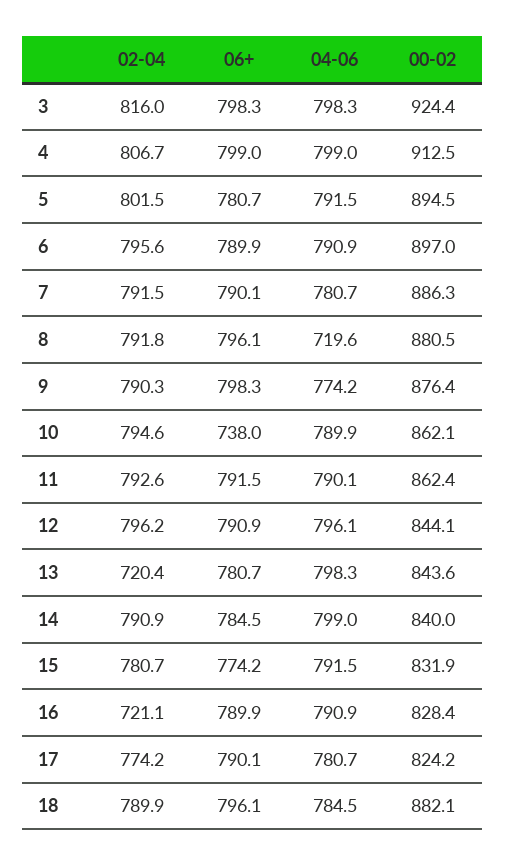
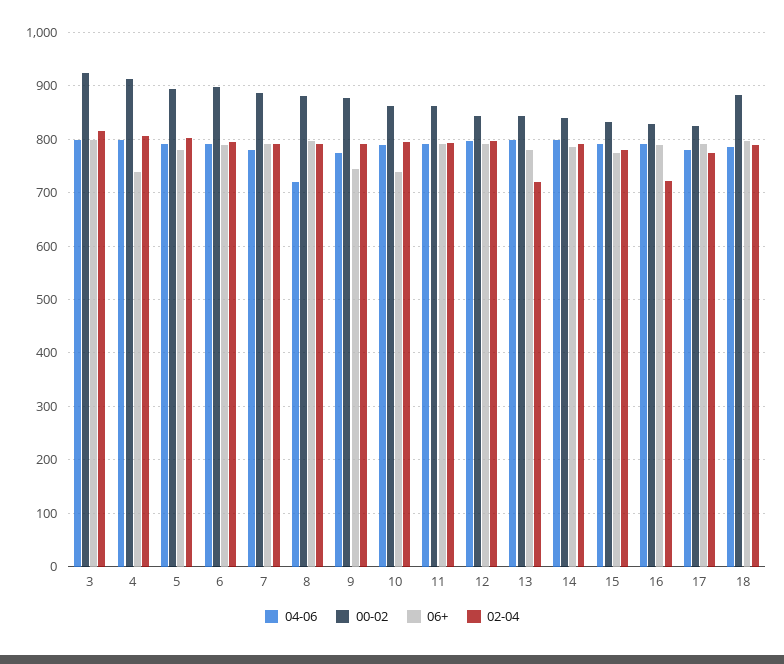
  {
    "02-04": {
      "3": 816,
      "4": 806.7,
      "5": 801.5,
      "6": 795.6,
      "7": 791.5,
      "8": 791.8,
      "9": 790.3,
      "10": 794.6,
      "11": 792.6,
      "12": 796.2,
      "13": 720.4,
      "14": 790.9,
      "15": 780.7,
      "16": 721.1,
      "17": 774.2,
      "18": 789.9
    },
    "06+": {
      "3": 798.3,
-     "4": 799,
+     "4": 740,
      "5": 780.7,
      "6": 789.9,
      "7": 790.1,
      "8": 796.1,
-     "9": 798.3,
+     "9": 740,
      "10": 738,
      "11": 791.5,
      "12": 790.9,
      "13": 780.7,
      "14": 784.5,
      "15": 774.2,
      "16": 789.9,
      "17": 790.1,
      "18": 796.1
    },
    "04-06": {
      "3": 798.3,
      "4": 799,
      "5": 791.5,
      "6": 790.9,
      "7": 780.7,
      "8": 719.6,
      "9": 774.2,
      "10": 789.9,
      "11": 790.1,
      "12": 796.1,
      "13": 798.3,
      "14": 799,
      "15": 791.5,
      "16": 790.9,
      "17": 780.7,
      "18": 784.5
    },
    "00-02": {
      "3": 924.4,
      "4": 912.5,
      "5": 894.5,
      "6": 897,
      "7": 886.3,
      "8": 880.5,
      "9": 876.4,
      "10": 862.1,
      "11": 862.4,
      "12": 844.1,
      "13": 843.6,
      "14": 840,
      "15": 831.9,
      "16": 828.4,
      "17": 824.2,
      "18": 882.1
    }
  }

